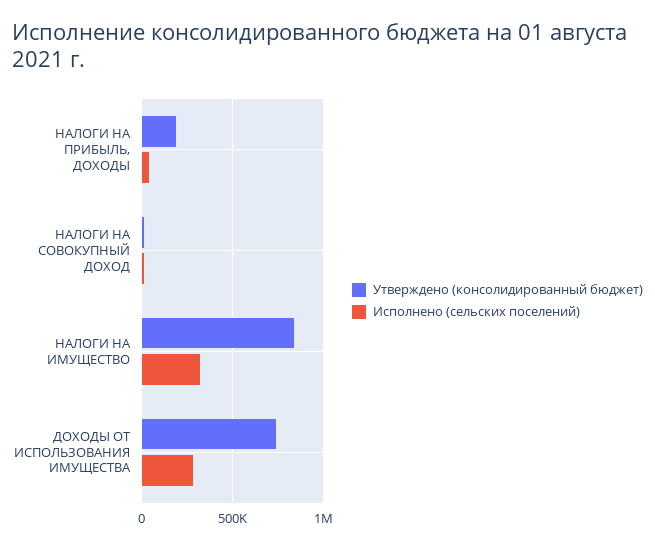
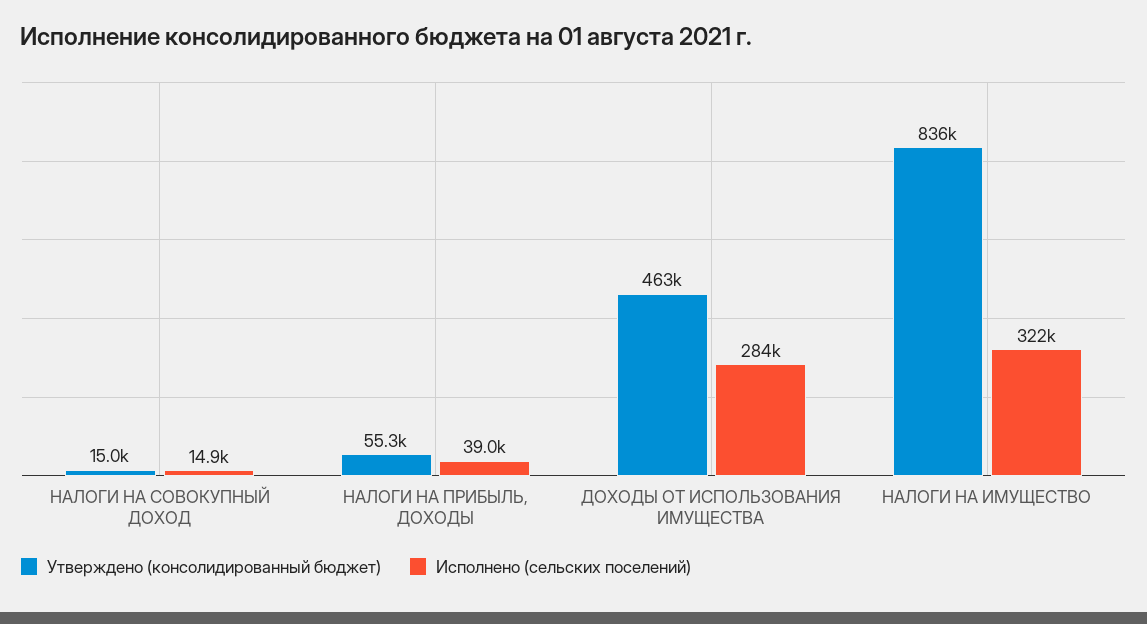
  {
    "Утверждено (консолидированный бюджет)": {
-     "НАЛОГИ НА ПРИБЫЛЬ, ДОХОДЫ": 200000,
+     "НАЛОГИ НА ПРИБЫЛЬ, ДОХОДЫ": 55300,
      "НАЛОГИ НА СОВОКУПНЫЙ ДОХОД": 15000,
      "НАЛОГИ НА ИМУЩЕСТВО": 836000,
-     "ДОХОДЫ ОТ ИСПОЛЬЗОВАНИЯ ИМУЩЕСТВА": 750000
+     "ДОХОДЫ ОТ ИСПОЛЬЗОВАНИЯ ИМУЩЕСТВА": 463000
    },
    "Исполнено (сельских поселений)": {
      "НАЛОГИ НА ПРИБЫЛЬ, ДОХОДЫ": 39000,
      "НАЛОГИ НА СОВОКУПНЫЙ ДОХОД": 14900,
      "НАЛОГИ НА ИМУЩЕСТВО": 322000,
      "ДОХОДЫ ОТ ИСПОЛЬЗОВАНИЯ ИМУЩЕСТВА": 284000
    }
  }

